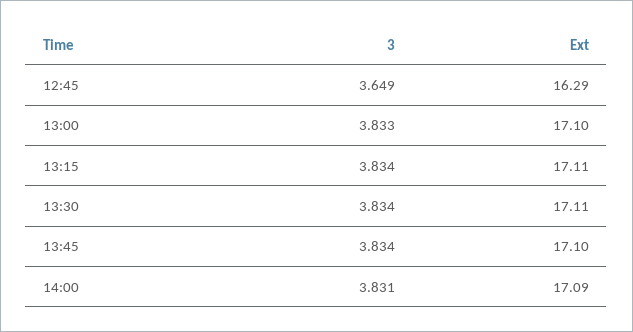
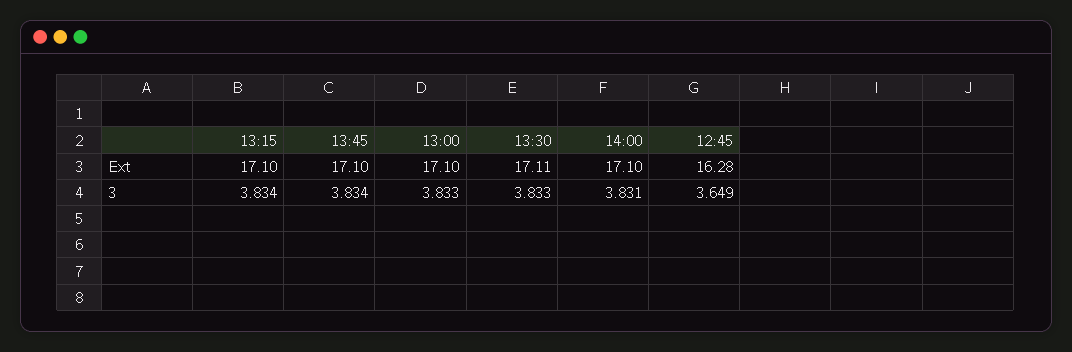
  {
    "3": {
      "12:45": 3.649,
      "13:00": 3.833,
      "13:15": 3.834,
-     "13:30": 3.834,
+     "13:30": 3.833,
      "13:45": 3.834,
      "14:00": 3.831
    },
    "Ext": {
-     "12:45": 16.29,
+     "12:45": 16.28,
      "13:00": 17.1,
-     "13:15": 17.11,
+     "13:15": 17.1,
      "13:30": 17.11,
      "13:45": 17.1,
-     "14:00": 17.09
+     "14:00": 17.1
    }
  }

